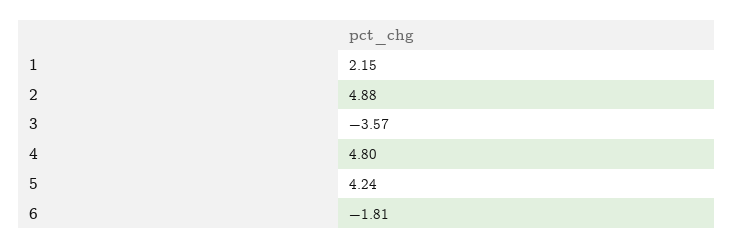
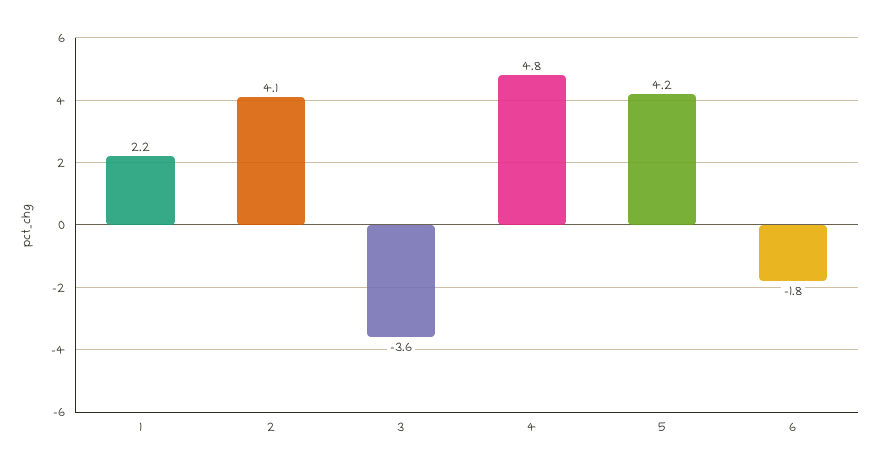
  {
    "1": 2.15,
-   "2": 4.88,
+   "2": 4.1,
    "3": -3.57,
    "4": 4.8,
    "5": 4.24,
    "6": -1.81
  }

